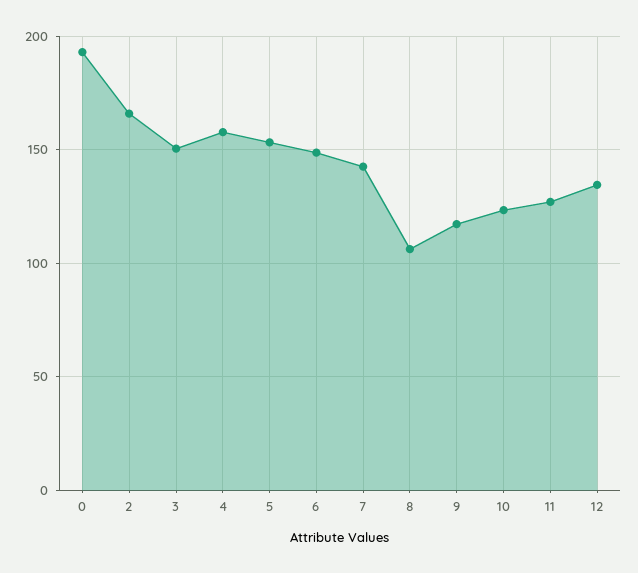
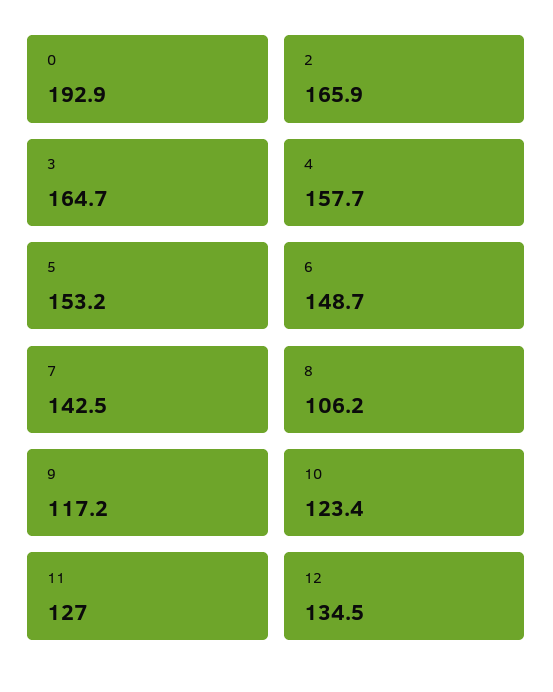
  {
    "0": 192.9,
    "2": 165.9,
-   "3": 150,
+   "3": 164.7,
    "4": 157.7,
    "5": 153.2,
    "6": 148.7,
    "7": 142.5,
    "8": 106.2,
    "9": 117.2,
    "10": 123.4,
    "11": 127,
    "12": 134.5
  }

